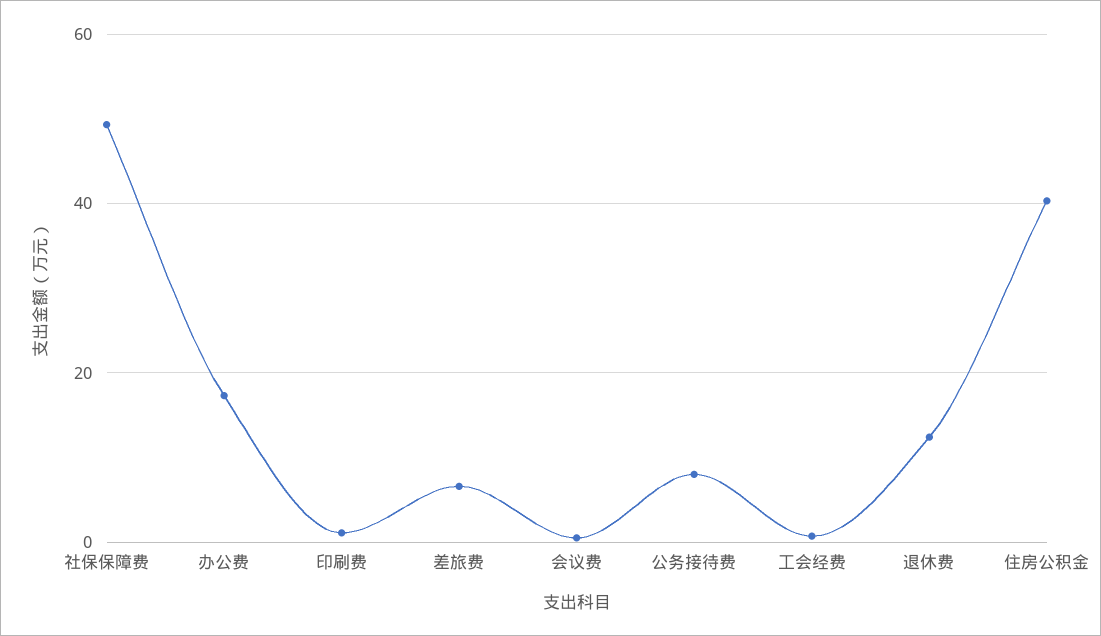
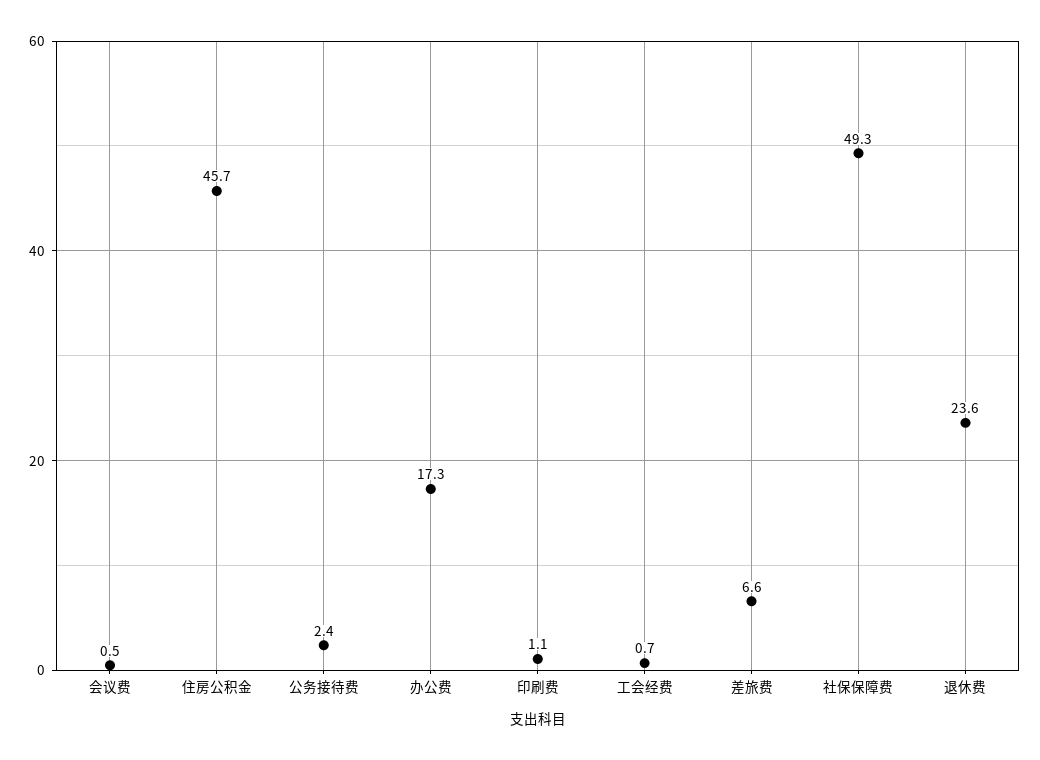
  {
    "社保保障费": 49.3,
    "办公费": 17.3,
    "印刷费": 1.1,
    "差旅费": 6.6,
    "会议费": 0.5,
-   "公务接待费": 8,
+   "公务接待费": 2.4,
    "工会经费": 0.7,
-   "退休费": 12,
+   "退休费": 23.6,
-   "住房公积金": 40
+   "住房公积金": 45.7
  }

